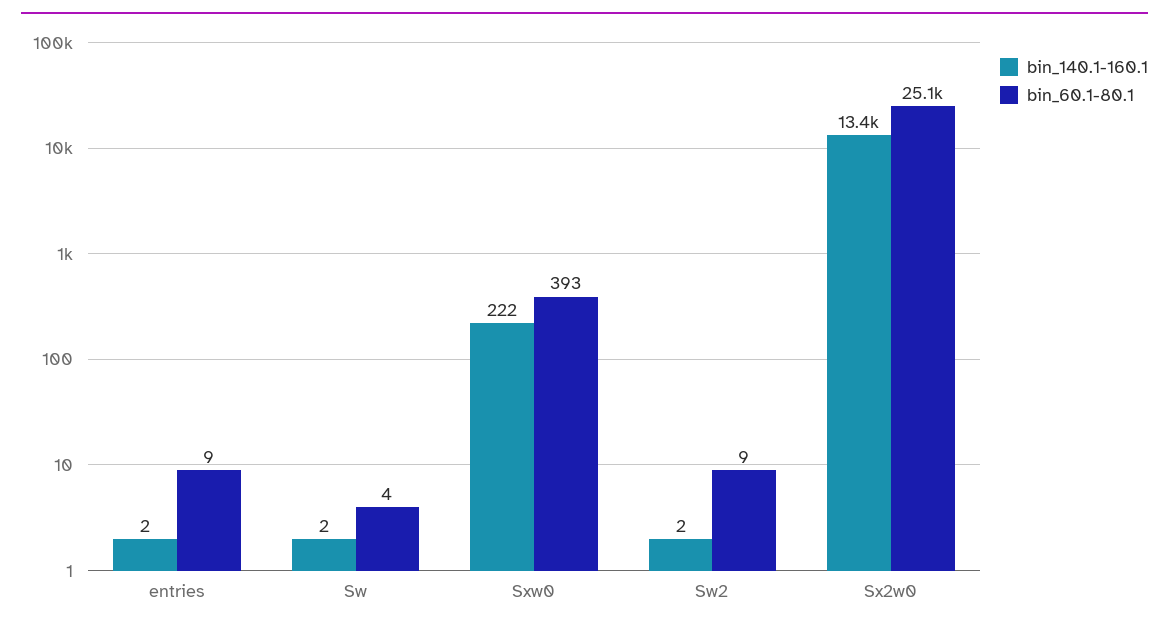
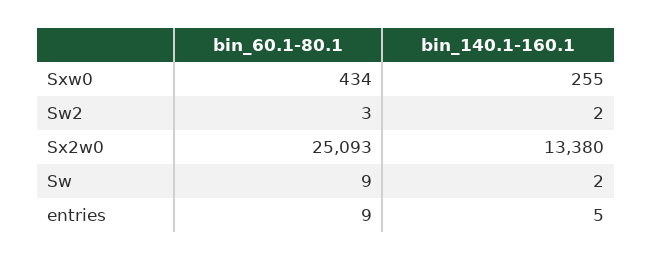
  {
    "bin_140.1-160.1": {
-     "entries": 2,
+     "entries": 5,
      "Sw": 2,
-     "Sxw0": 222,
+     "Sxw0": 255,
      "Sw2": 2,
      "Sx2w0": 13380
    },
    "bin_60.1-80.1": {
      "entries": 9,
-     "Sw": 4,
+     "Sw": 9,
-     "Sxw0": 393,
+     "Sxw0": 434,
-     "Sw2": 9,
+     "Sw2": 3,
      "Sx2w0": 25093
    }
  }

